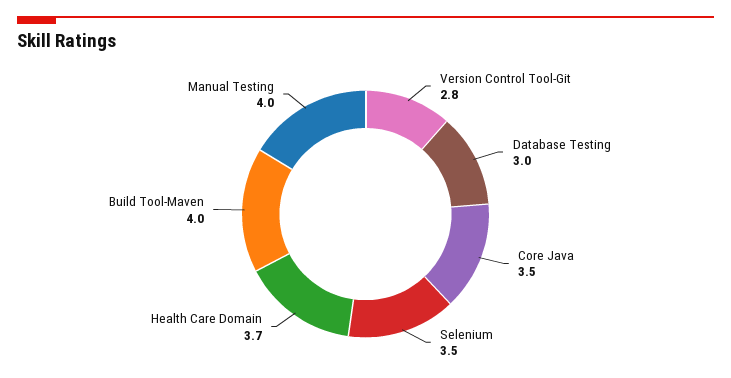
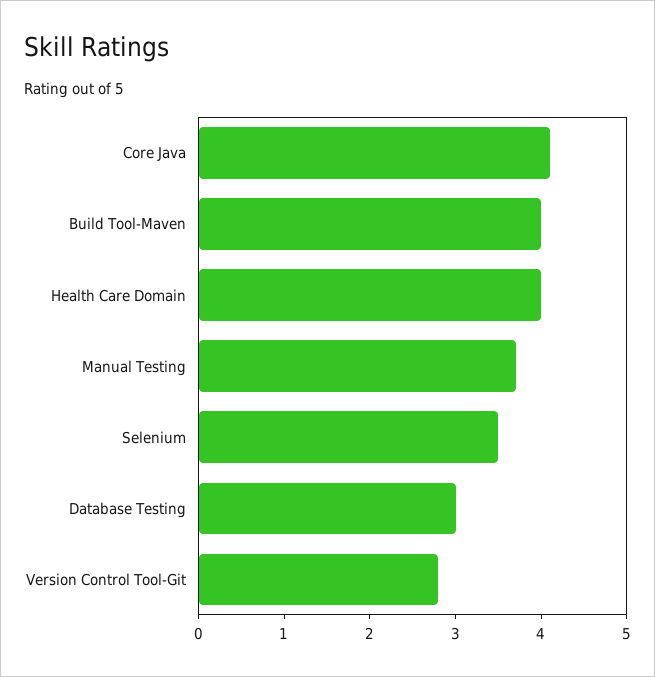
  {
    "Version Control Tool-Git": 2.8,
    "Database Testing": 3,
-   "Core Java": 3.5,
+   "Core Java": 4.1,
    "Selenium": 3.5,
-   "Health Care Domain": 3.7,
+   "Health Care Domain": 4,
    "Build Tool-Maven": 4,
-   "Manual Testing": 4
+   "Manual Testing": 3.7
  }

